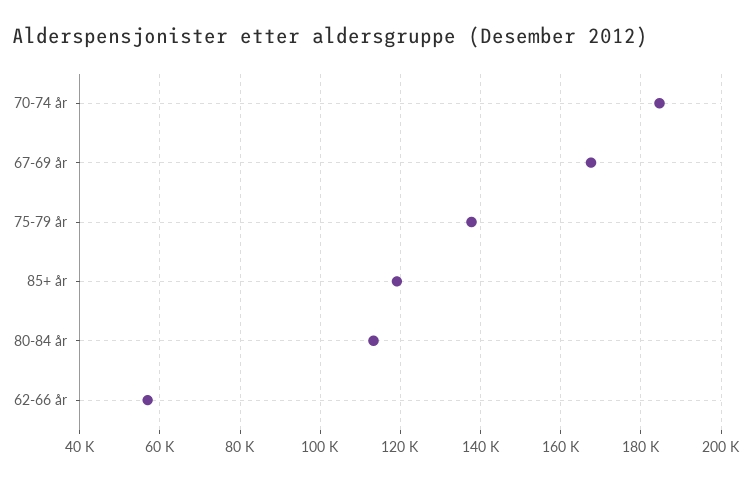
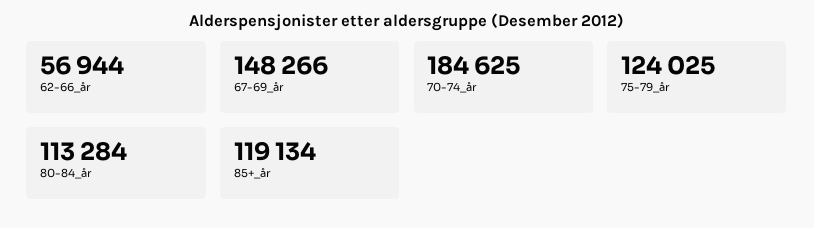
  {
    "70-74 år": 184625,
-   "67-69 år": 168000,
+   "67-69 år": 148266,
-   "75-79 år": 138000,
+   "75-79 år": 124025,
    "85+ år": 119134,
    "80-84 år": 113284,
    "62-66 år": 56944
  }

